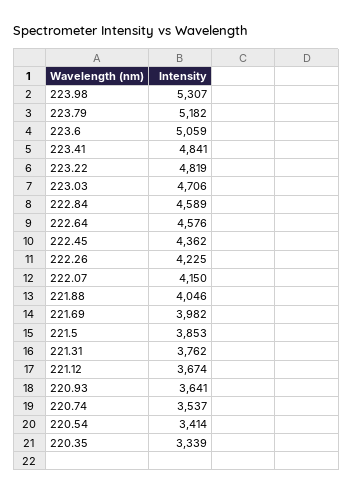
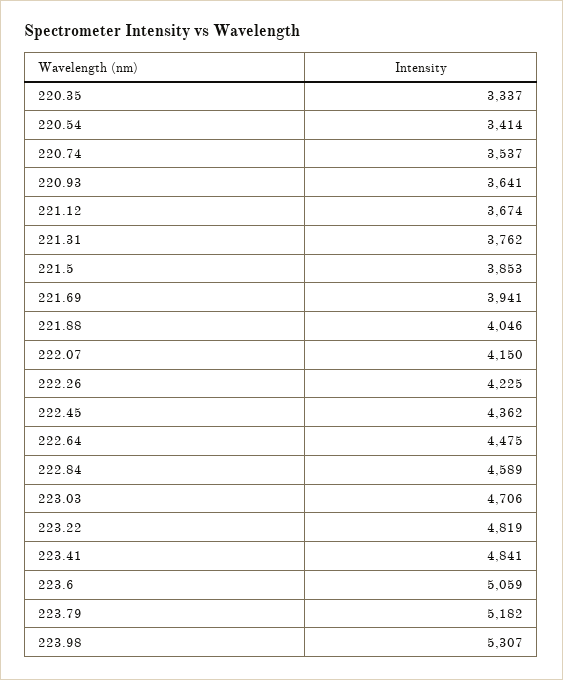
  {
    "223.98": 5307,
    "223.79": 5182,
    "223.6": 5059,
    "223.41": 4841,
    "223.22": 4819,
    "223.03": 4706,
    "222.84": 4589,
-   "222.64": 4576,
+   "222.64": 4475,
    "222.45": 4362,
    "222.26": 4225,
    "222.07": 4150,
    "221.88": 4046,
-   "221.69": 3982,
+   "221.69": 3941,
    "221.5": 3853,
    "221.31": 3762,
    "221.12": 3674,
    "220.93": 3641,
    "220.74": 3537,
    "220.54": 3414,
-   "220.35": 3339
+   "220.35": 3337
  }

